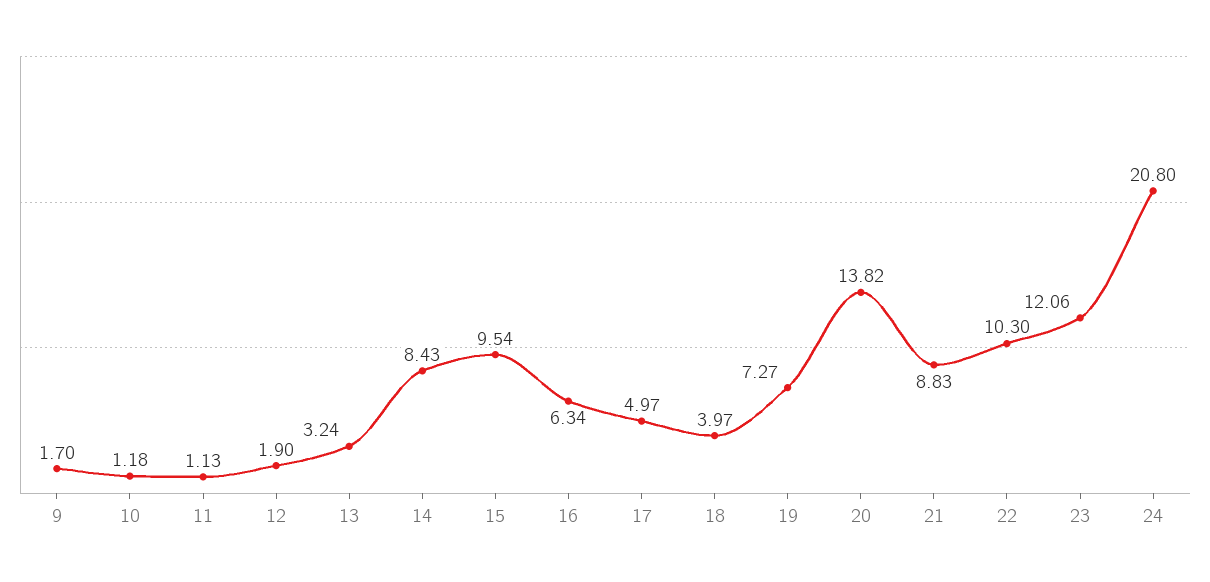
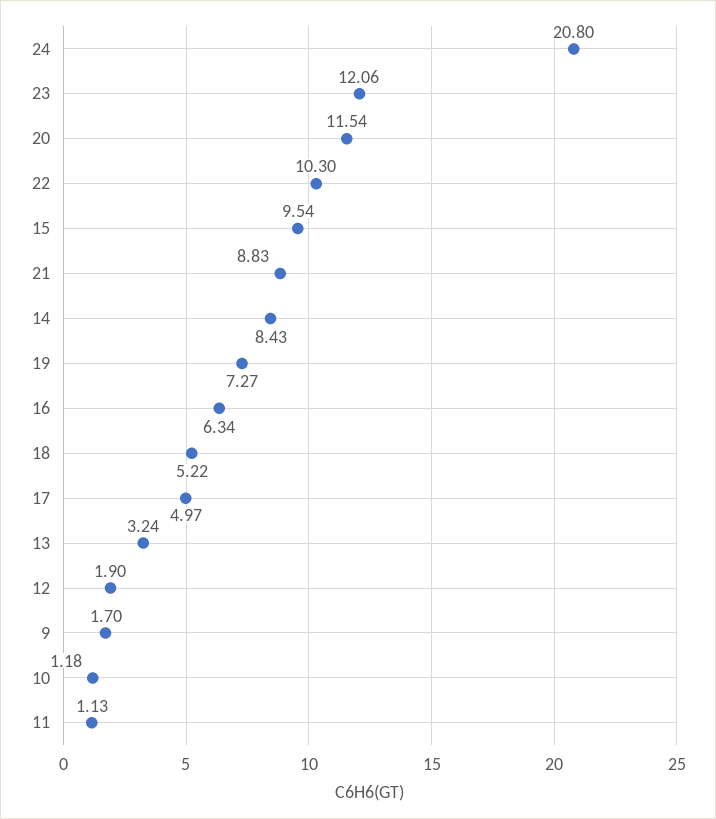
  {
    "9": 1.7,
    "10": 1.18,
    "11": 1.13,
    "12": 1.9,
    "13": 3.24,
    "14": 8.43,
    "15": 9.54,
    "16": 6.34,
    "17": 4.97,
-   "18": 3.97,
+   "18": 5.22,
    "19": 7.27,
-   "20": 13.82,
+   "20": 11.54,
    "21": 8.83,
    "22": 10.3,
    "23": 12.06,
    "24": 20.8
  }

